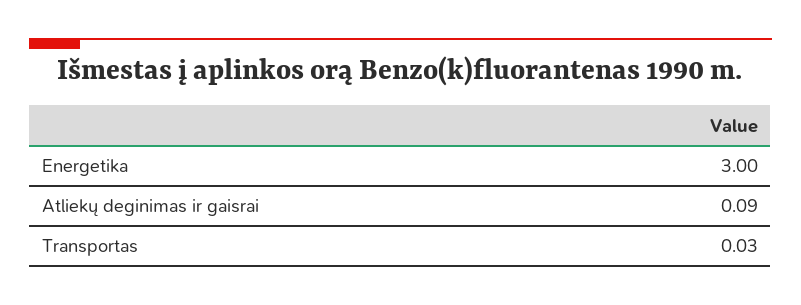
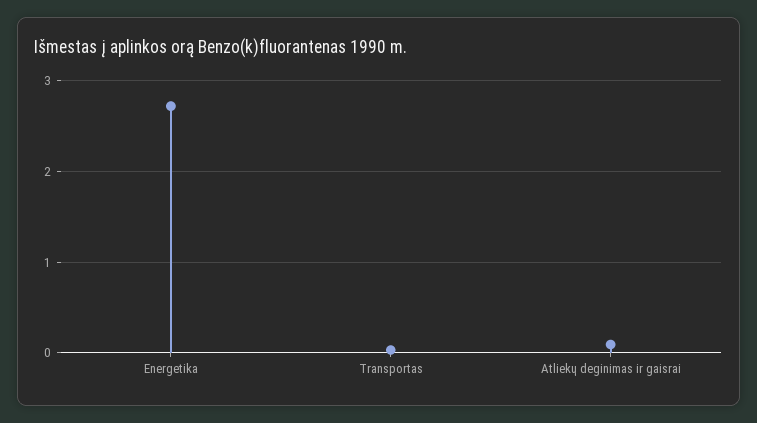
  {
-   "Energetika": 3,
+   "Energetika": 2.7,
    "Atliekų deginimas ir gaisrai": 0.09,
    "Transportas": 0.03
  }

